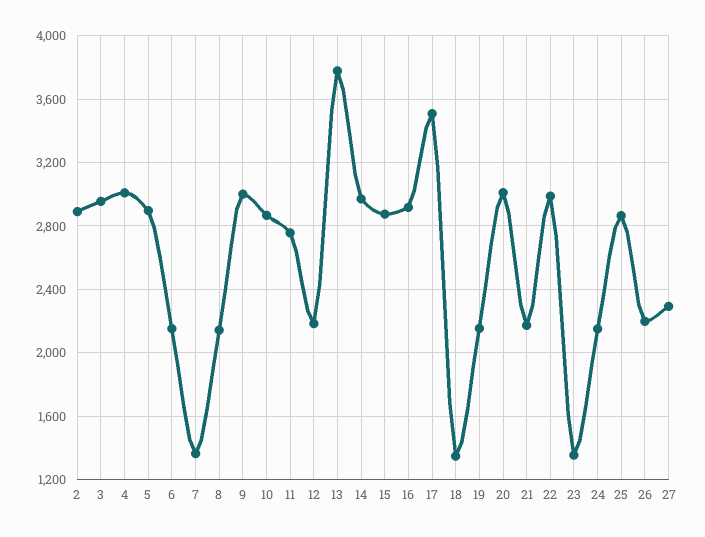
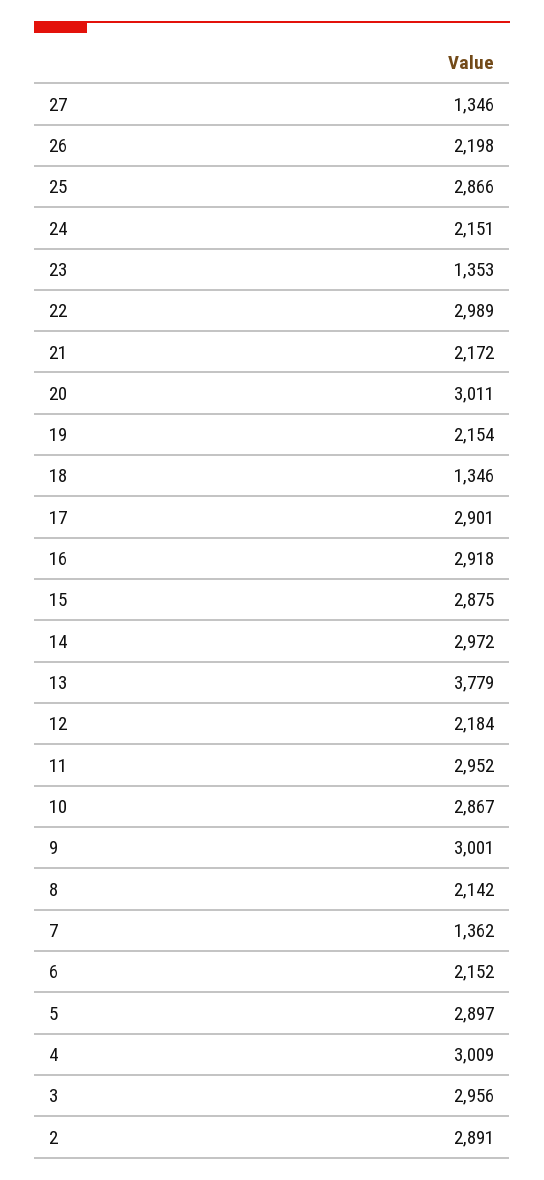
  {
    "2": 2891,
    "3": 2956,
    "4": 3009,
    "5": 2897,
    "6": 2152,
    "7": 1362,
    "8": 2142,
    "9": 3001,
    "10": 2867,
-   "11": 2750,
+   "11": 2952,
    "12": 2184,
    "13": 3779,
    "14": 2972,
    "15": 2875,
    "16": 2918,
-   "17": 3500,
+   "17": 2901,
    "18": 1346,
    "19": 2154,
    "20": 3011,
    "21": 2172,
    "22": 2989,
    "23": 1353,
    "24": 2151,
    "25": 2866,
    "26": 2198,
-   "27": 2300
+   "27": 1346
  }

